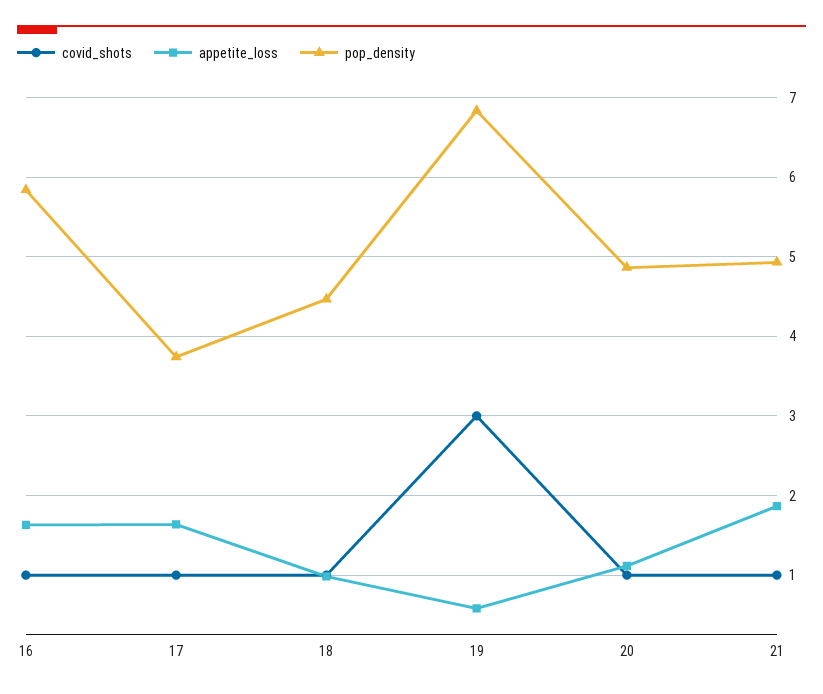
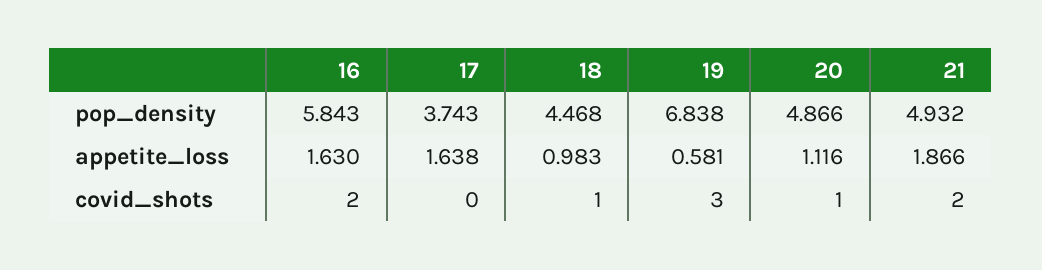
  {
    "covid_shots": {
-     "16": 1,
+     "16": 2,
-     "17": 1,
+     "17": 0,
      "18": 1,
      "19": 3,
      "20": 1,
-     "21": 1
+     "21": 2
    },
    "appetite_loss": {
      "16": 1.63,
      "17": 1.638,
      "18": 0.983,
      "19": 0.581,
      "20": 1.116,
      "21": 1.866
    },
    "pop_density": {
      "16": 5.843,
      "17": 3.743,
      "18": 4.468,
      "19": 6.838,
      "20": 4.866,
      "21": 4.932
    }
  }

